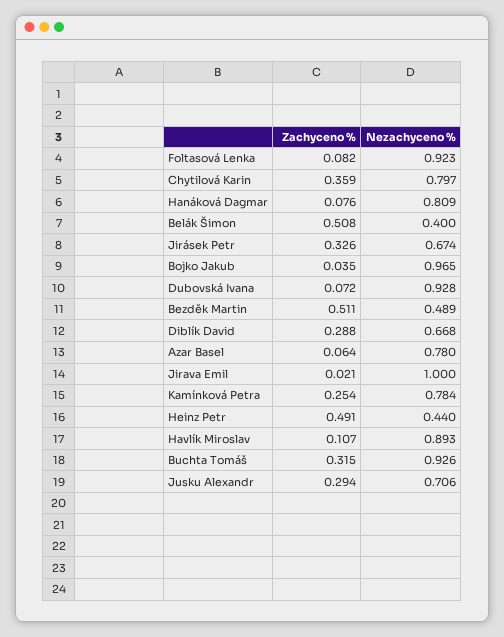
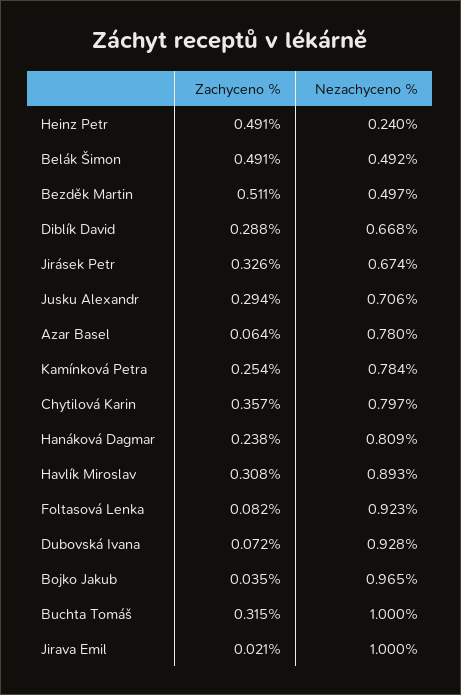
  {
    "Zachyceno %": {
      "Foltasová Lenka": 0.082,
-     "Chytilová Karin": 0.359,
+     "Chytilová Karin": 0.357,
-     "Hanáková Dagmar": 0.076,
+     "Hanáková Dagmar": 0.238,
-     "Belák Šimon": 0.508,
+     "Belák Šimon": 0.491,
      "Jirásek Petr": 0.326,
      "Bojko Jakub": 0.035,
      "Dubovská Ivana": 0.072,
      "Bezděk Martin": 0.511,
      "Diblík David": 0.288,
      "Azar Basel": 0.064,
      "Jirava Emil": 0.021,
      "Kamínková Petra": 0.254,
      "Heinz Petr": 0.491,
-     "Havlík Miroslav": 0.107,
+     "Havlík Miroslav": 0.308,
      "Buchta Tomáš": 0.315,
      "Jusku Alexandr": 0.294
    },
    "Nezachyceno %": {
      "Foltasová Lenka": 0.923,
      "Chytilová Karin": 0.797,
      "Hanáková Dagmar": 0.809,
-     "Belák Šimon": 0.4,
+     "Belák Šimon": 0.492,
      "Jirásek Petr": 0.674,
      "Bojko Jakub": 0.965,
      "Dubovská Ivana": 0.928,
-     "Bezděk Martin": 0.489,
+     "Bezděk Martin": 0.497,
      "Diblík David": 0.668,
      "Azar Basel": 0.78,
      "Jirava Emil": 1,
      "Kamínková Petra": 0.784,
-     "Heinz Petr": 0.44,
+     "Heinz Petr": 0.24,
      "Havlík Miroslav": 0.893,
-     "Buchta Tomáš": 0.926,
+     "Buchta Tomáš": 1,
      "Jusku Alexandr": 0.706
    }
  }

